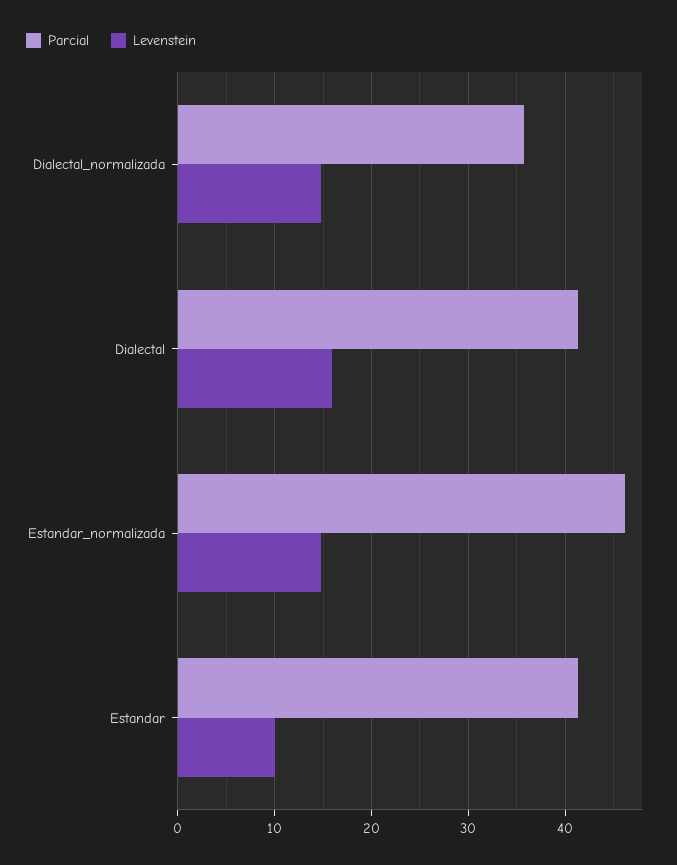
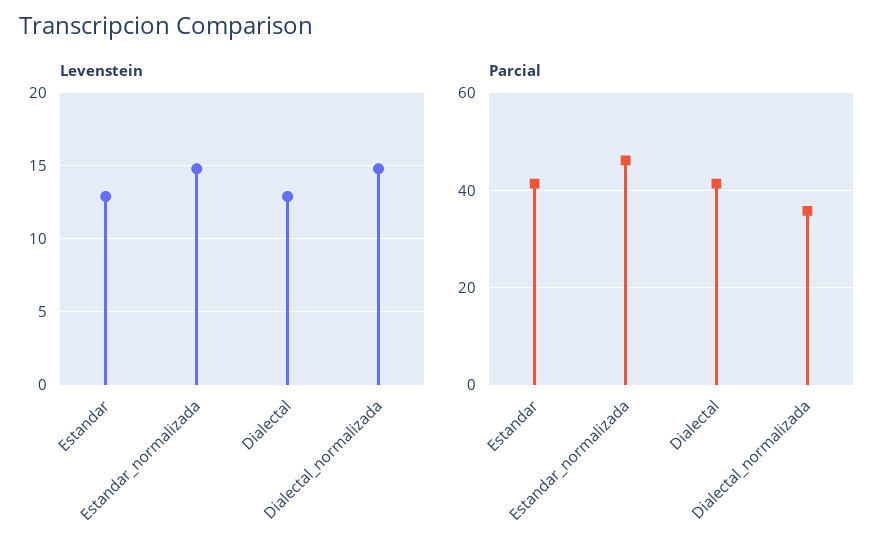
  {
    "Parcial": {
      "Dialectal_normalizada": 36,
      "Dialectal": 41,
      "Estandar_normalizada": 46,
      "Estandar": 41
    },
    "Levenstein": {
      "Dialectal_normalizada": 15,
-     "Dialectal": 16,
+     "Dialectal": 13,
      "Estandar_normalizada": 15,
-     "Estandar": 10
+     "Estandar": 13
    }
  }

